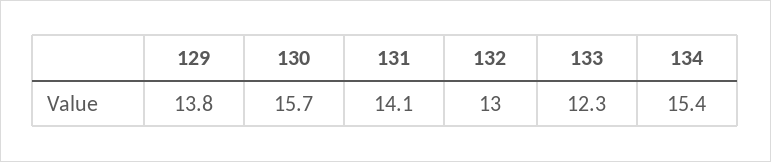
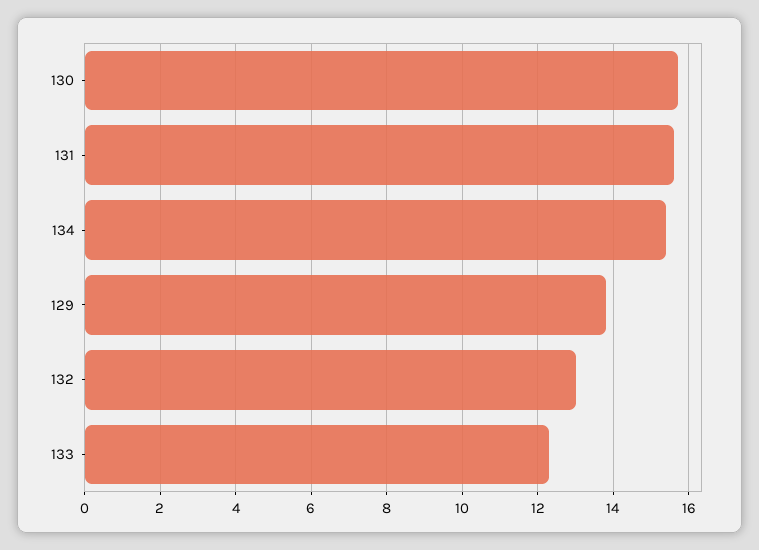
  {
    "129": 13.8,
    "130": 15.7,
-   "131": 14.1,
+   "131": 15.5,
    "132": 13,
    "133": 12.3,
    "134": 15.4
  }

